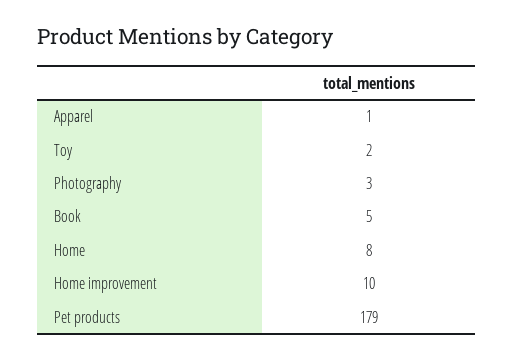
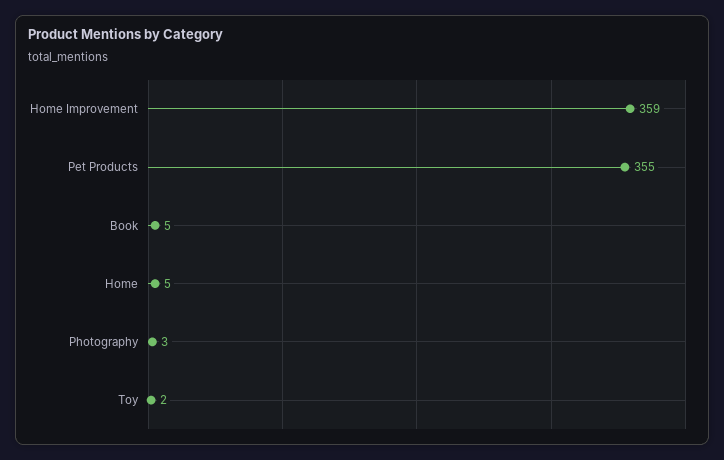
  {
-   "Apparel": 1,
    "Toy": 2,
    "Photography": 3,
    "Book": 5,
-   "Home": 8,
+   "Home": 5,
-   "Home improvement": 10,
+   "Home improvement": 359,
-   "Pet products": 179
+   "Pet products": 355
  }

